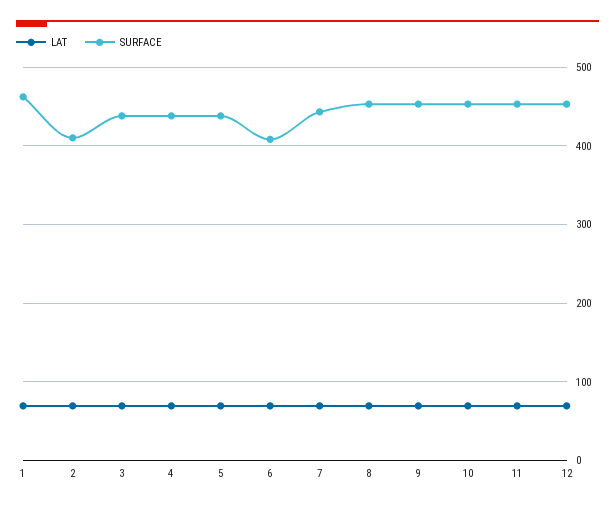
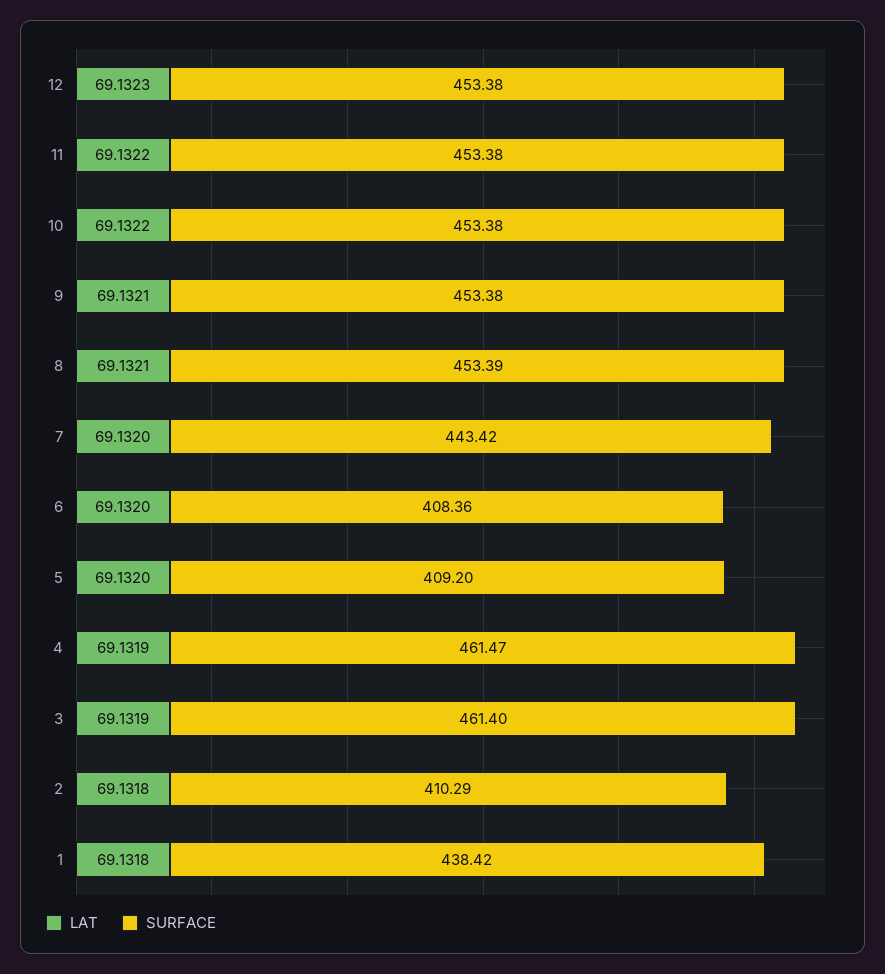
  {
    "LAT": {
      "1": 69.1318,
      "2": 69.1318,
      "3": 69.1319,
      "4": 69.1319,
      "5": 69.132,
      "6": 69.132,
      "7": 69.132,
      "8": 69.1321,
      "9": 69.1321,
      "10": 69.1322,
      "11": 69.1322,
      "12": 69.1323
    },
    "SURFACE": {
-     "1": 460,
+     "1": 438.42,
      "2": 410.29,
-     "3": 440,
+     "3": 461.4,
-     "4": 440,
+     "4": 461.47,
-     "5": 440,
+     "5": 409.2,
      "6": 408.36,
      "7": 443.42,
      "8": 453.39,
      "9": 453.38,
      "10": 453.38,
      "11": 453.38,
      "12": 453.38
    }
  }

